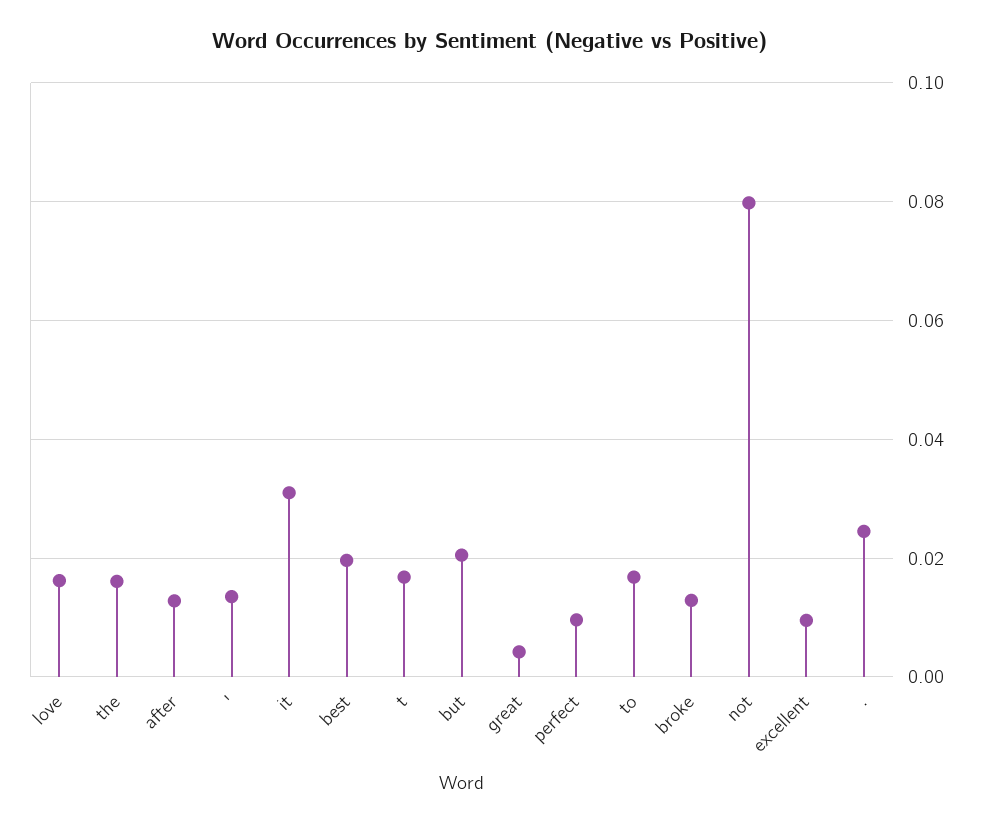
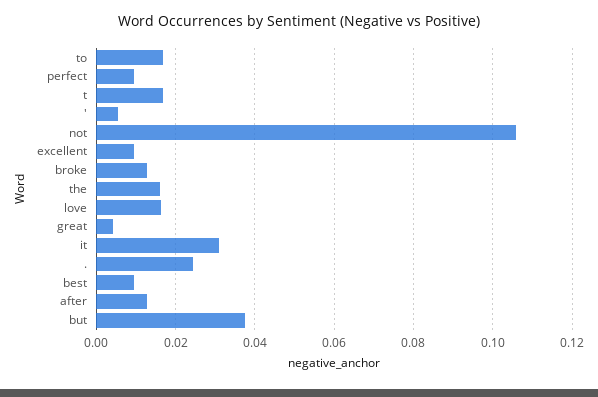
  {
    "love": 0.016,
    "the": 0.016,
    "after": 0.012,
-   "'": 0.014,
+   "'": 0.006,
    "it": 0.032,
-   "best": 0.02,
+   "best": 0.01,
    "t": 0.016,
-   "but": 0.02,
+   "but": 0.038,
    "great": 0.004,
    "perfect": 0.01,
    "to": 0.016,
    "broke": 0.012,
-   "not": 0.08,
+   "not": 0.106,
    "excellent": 0.01,
    ".": 0.024
  }

